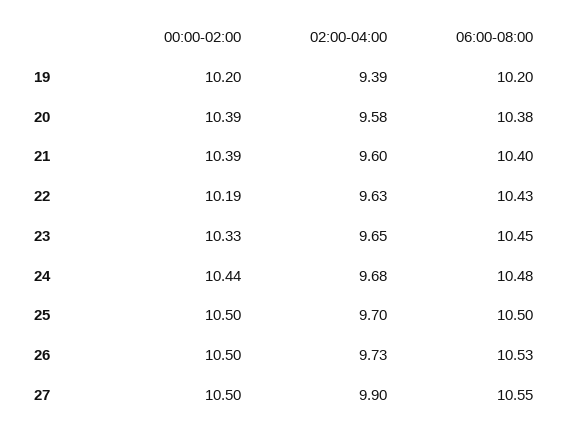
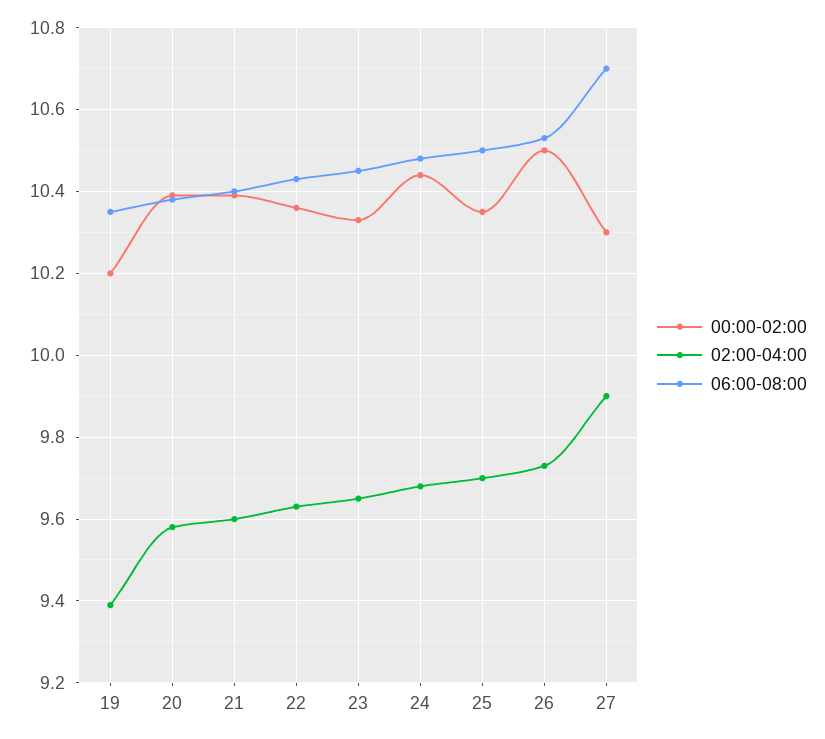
  {
    "00:00-02:00": {
      "19": 10.2,
      "20": 10.39,
      "21": 10.39,
-     "22": 10.19,
+     "22": 10.35,
      "23": 10.33,
      "24": 10.44,
-     "25": 10.5,
+     "25": 10.35,
      "26": 10.5,
-     "27": 10.5
+     "27": 10.3
    },
    "02:00-04:00": {
      "19": 9.39,
      "20": 9.58,
      "21": 9.6,
      "22": 9.63,
      "23": 9.65,
      "24": 9.68,
      "25": 9.7,
      "26": 9.73,
      "27": 9.9
    },
    "06:00-08:00": {
-     "19": 10.2,
+     "19": 10.35,
      "20": 10.38,
      "21": 10.4,
      "22": 10.43,
      "23": 10.45,
      "24": 10.48,
      "25": 10.5,
      "26": 10.53,
-     "27": 10.55
+     "27": 10.7
    }
  }

